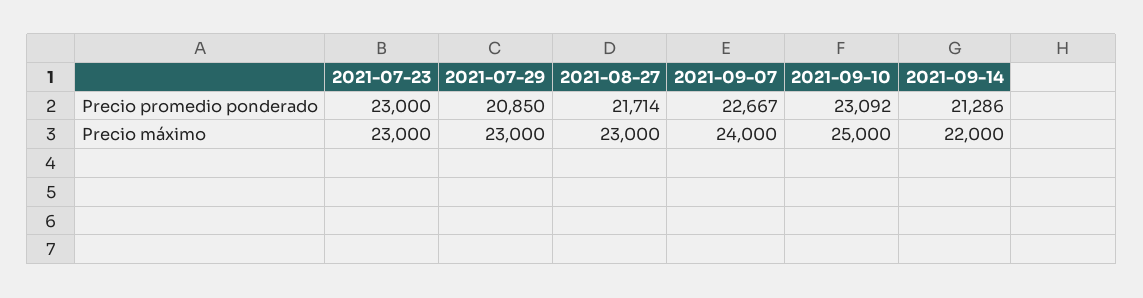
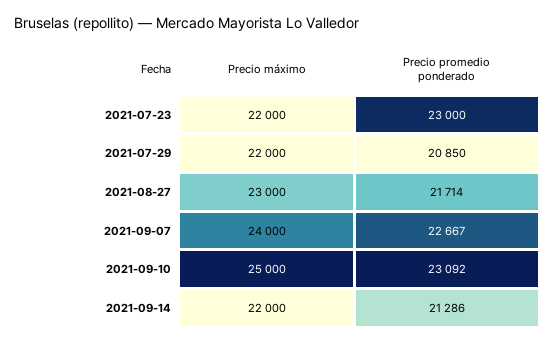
  {
    "2021-07-23": {
      "Precio promedio ponderado": 23000,
-     "Precio máximo": 23000
+     "Precio máximo": 22000
    },
    "2021-07-29": {
      "Precio promedio ponderado": 20850,
-     "Precio máximo": 23000
+     "Precio máximo": 22000
    },
    "2021-08-27": {
      "Precio promedio ponderado": 21714,
      "Precio máximo": 23000
    },
    "2021-09-07": {
      "Precio promedio ponderado": 22667,
      "Precio máximo": 24000
    },
    "2021-09-10": {
      "Precio promedio ponderado": 23092,
      "Precio máximo": 25000
    },
    "2021-09-14": {
      "Precio promedio ponderado": 21286,
      "Precio máximo": 22000
    }
  }

